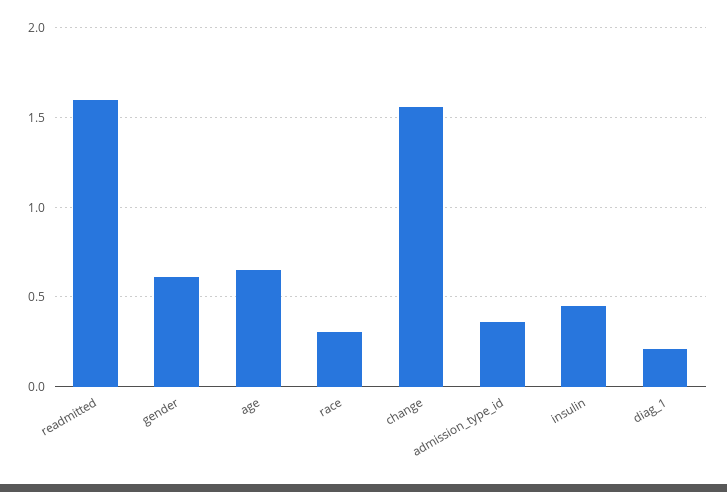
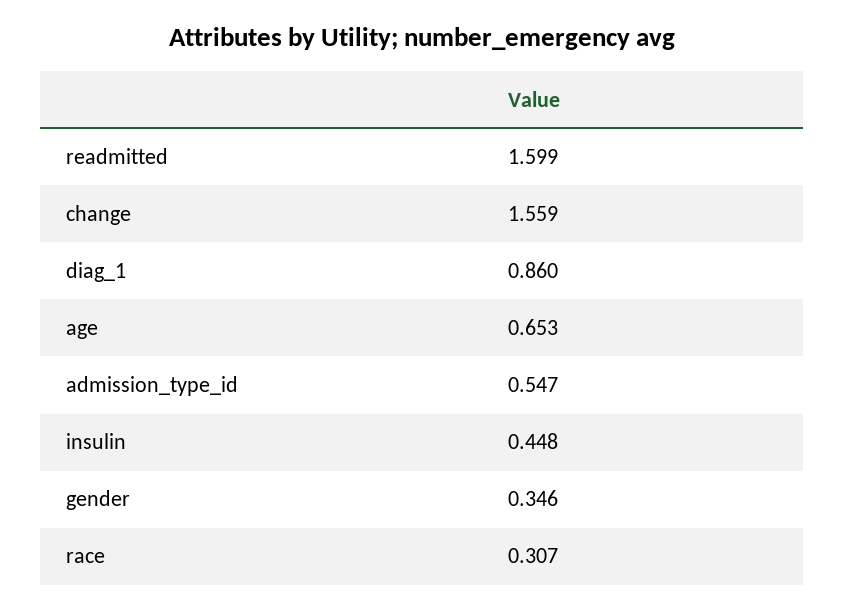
  {
    "readmitted": 1.599,
-   "gender": 0.6,
+   "gender": 0.346,
    "age": 0.653,
    "race": 0.307,
    "change": 1.559,
-   "admission_type_id": 0.35,
+   "admission_type_id": 0.547,
    "insulin": 0.448,
-   "diag_1": 0.2
+   "diag_1": 0.86
  }

